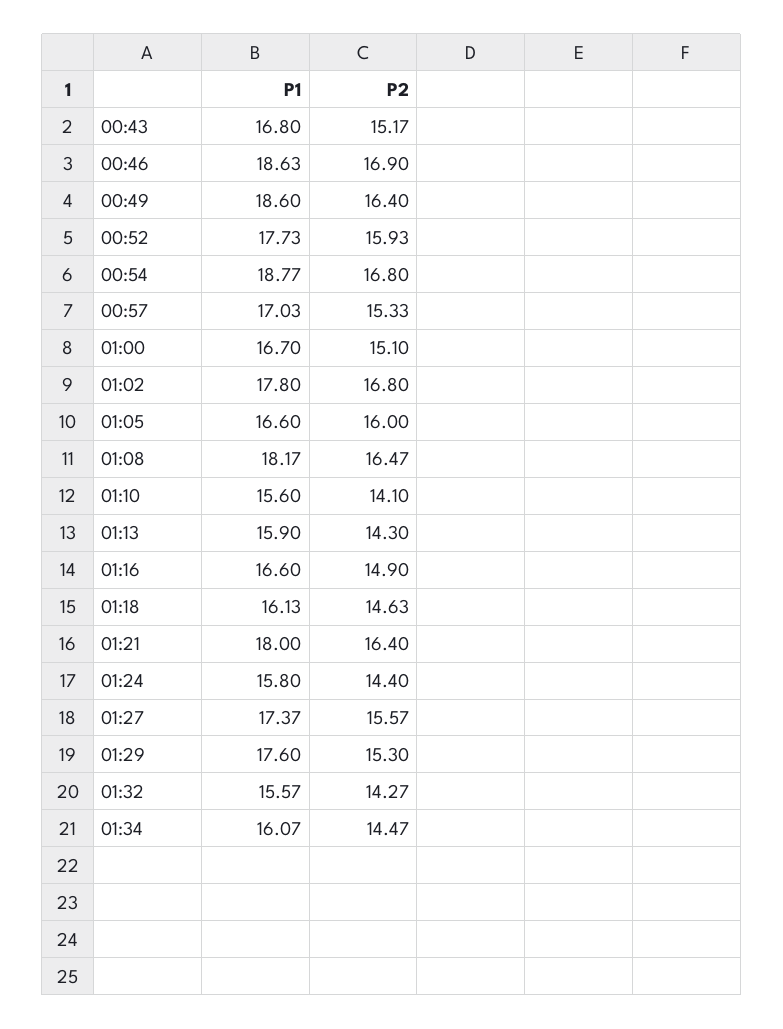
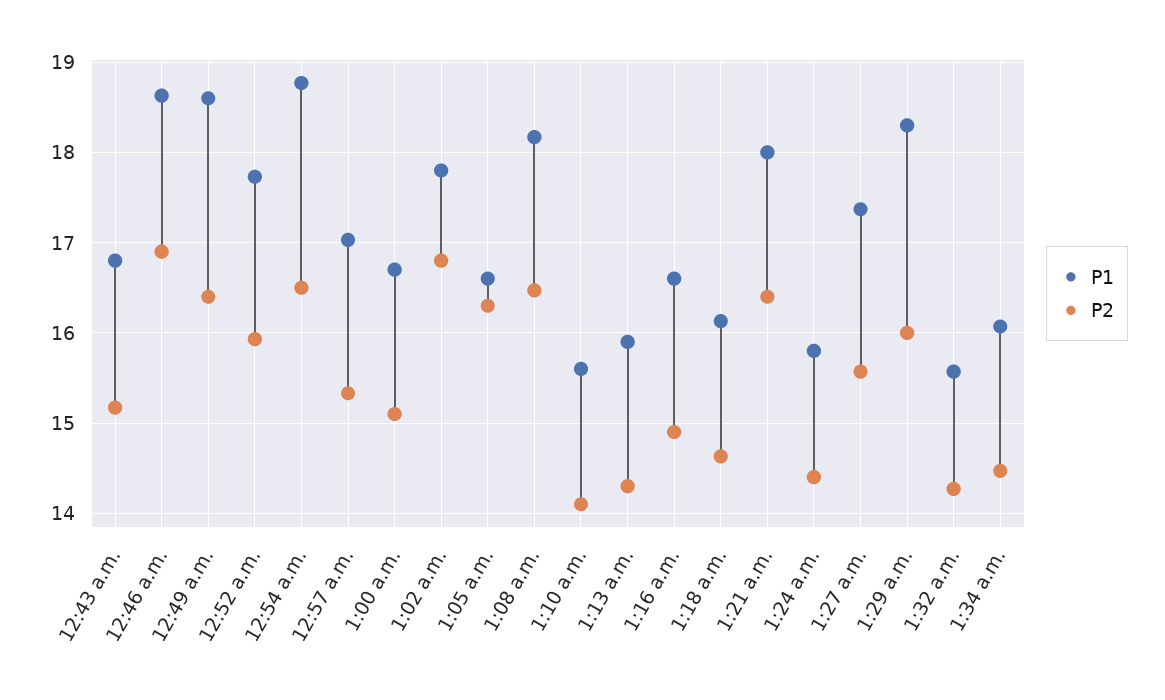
  {
    "P1": {
      "00:43": 16.8,
      "00:46": 18.63,
      "00:49": 18.6,
      "00:52": 17.73,
      "00:54": 18.77,
      "00:57": 17.03,
      "01:00": 16.7,
      "01:02": 17.8,
      "01:05": 16.6,
      "01:08": 18.17,
      "01:10": 15.6,
      "01:13": 15.9,
      "01:16": 16.6,
      "01:18": 16.13,
      "01:21": 18,
      "01:24": 15.8,
      "01:27": 17.37,
-     "01:29": 17.6,
+     "01:29": 18.3,
      "01:32": 15.57,
      "01:34": 16.07
    },
    "P2": {
      "00:43": 15.17,
      "00:46": 16.9,
      "00:49": 16.4,
      "00:52": 15.93,
-     "00:54": 16.8,
+     "00:54": 16.5,
      "00:57": 15.33,
      "01:00": 15.1,
      "01:02": 16.8,
-     "01:05": 16,
+     "01:05": 16.3,
      "01:08": 16.47,
      "01:10": 14.1,
      "01:13": 14.3,
      "01:16": 14.9,
      "01:18": 14.63,
      "01:21": 16.4,
      "01:24": 14.4,
      "01:27": 15.57,
-     "01:29": 15.3,
+     "01:29": 16,
      "01:32": 14.27,
      "01:34": 14.47
    }
  }

